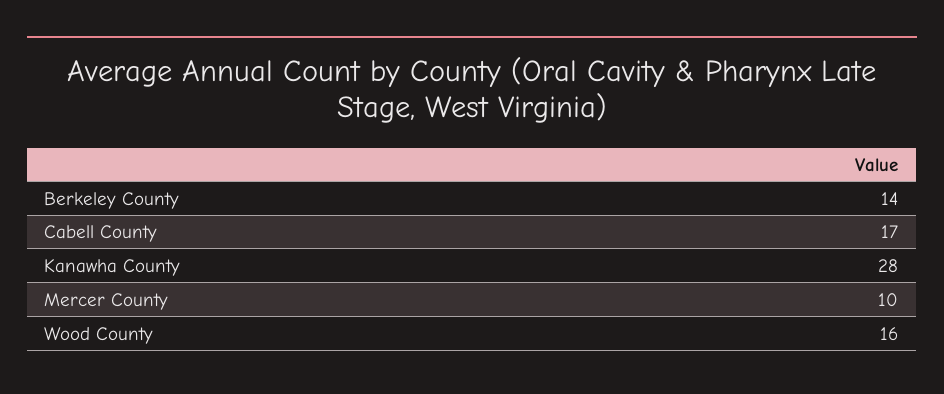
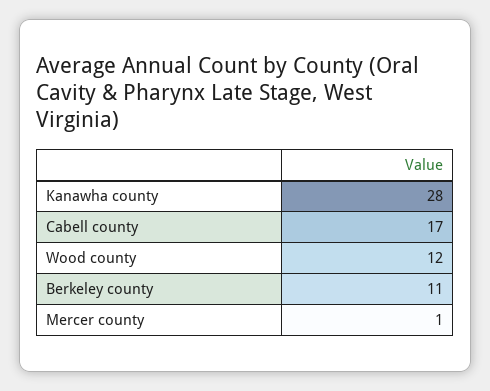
  {
-   "Berkeley County": 14,
+   "Berkeley County": 11,
    "Cabell County": 17,
    "Kanawha County": 28,
-   "Mercer County": 10,
+   "Mercer County": 1,
-   "Wood County": 16
+   "Wood County": 12
  }

